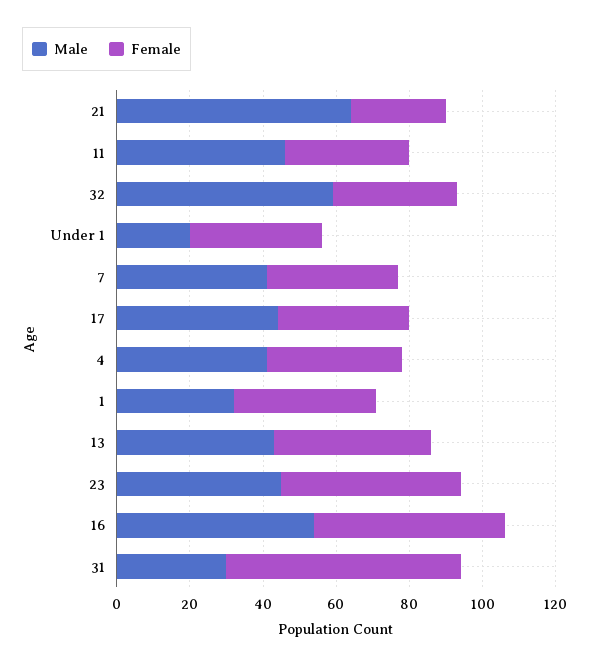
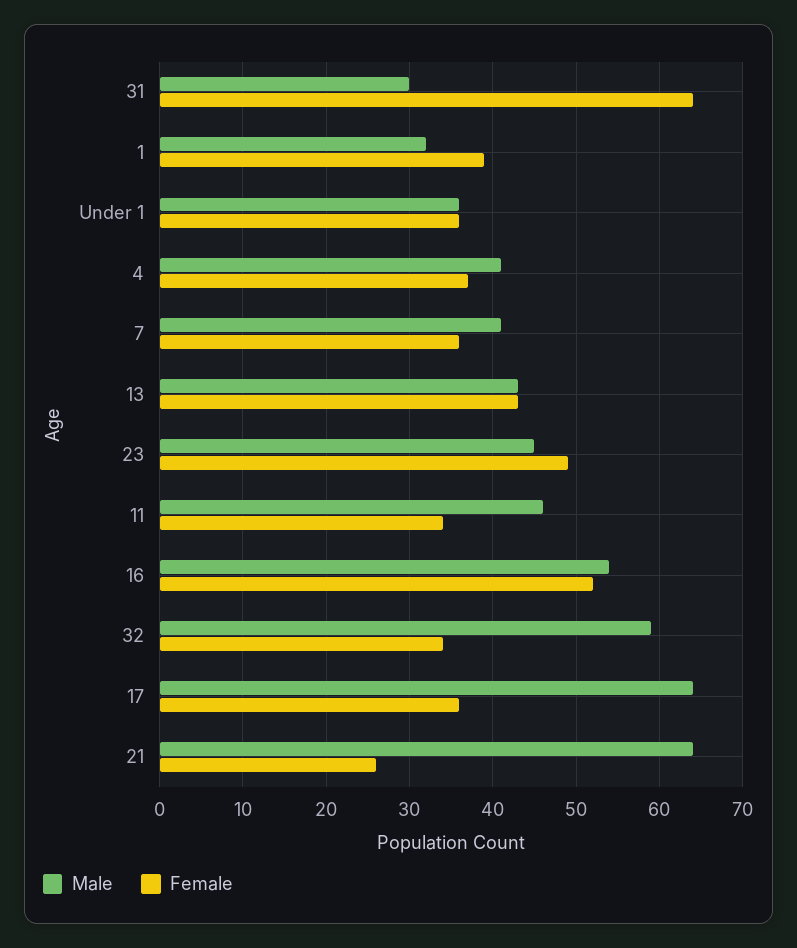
  {
    "Male": {
      "21": 64,
      "11": 46,
      "32": 59,
-     "Under 1": 20,
+     "Under 1": 36,
      "7": 41,
-     "17": 45,
+     "17": 64,
      "4": 41,
      "1": 32,
      "13": 43,
      "23": 45,
      "16": 54,
      "31": 30
    },
    "Female": {
      "21": 26,
      "11": 34,
      "32": 34,
      "Under 1": 36,
      "7": 36,
      "17": 36,
      "4": 37,
      "1": 39,
      "13": 43,
      "23": 49,
      "16": 52,
      "31": 64
    }
  }

